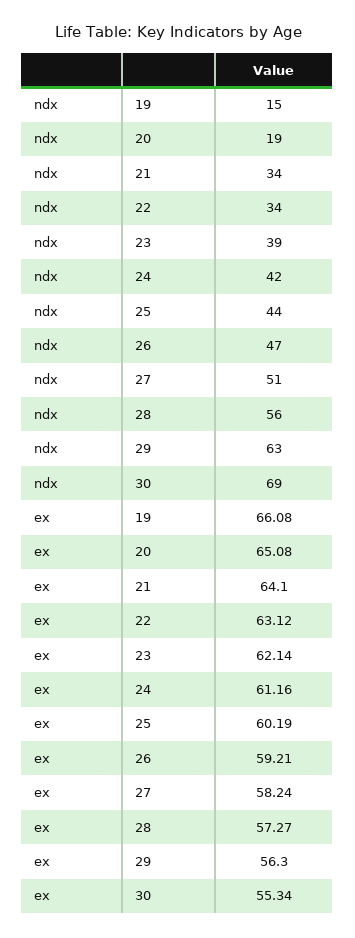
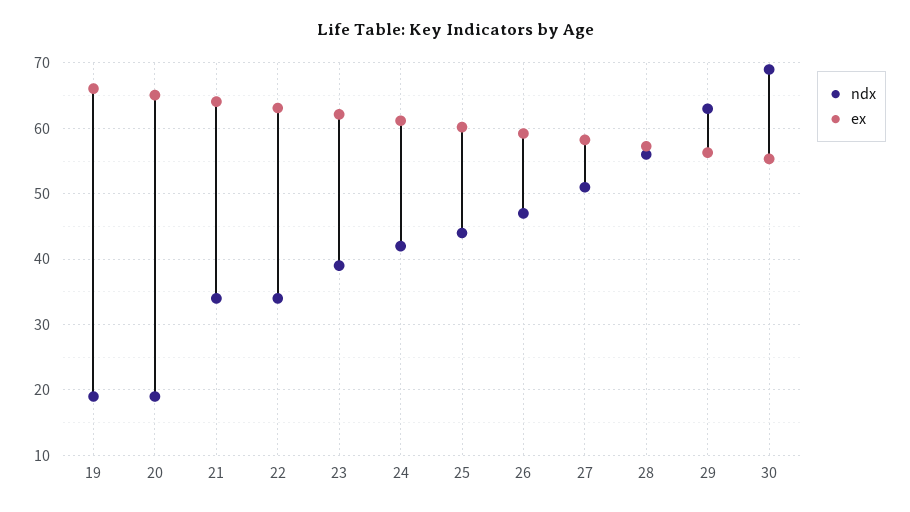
  {
    "ndx": {
-     "19": 15,
+     "19": 19,
      "20": 19,
      "21": 34,
      "22": 34,
      "23": 39,
      "24": 42,
      "25": 44,
      "26": 47,
      "27": 51,
      "28": 56,
      "29": 63,
      "30": 69
    },
    "ex": {
      "19": 66.08,
      "20": 65.08,
      "21": 64.1,
      "22": 63.12,
      "23": 62.14,
      "24": 61.16,
      "25": 60.19,
      "26": 59.21,
      "27": 58.24,
      "28": 57.27,
      "29": 56.3,
      "30": 55.34
    }
  }

